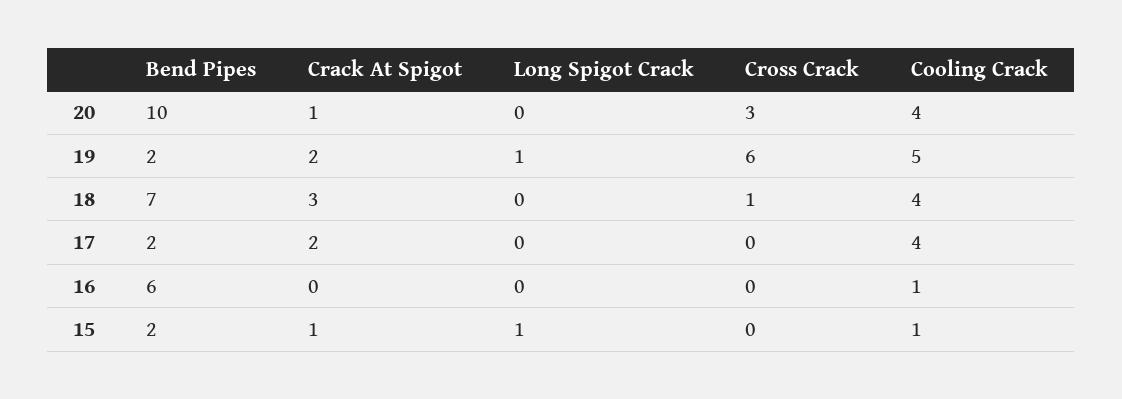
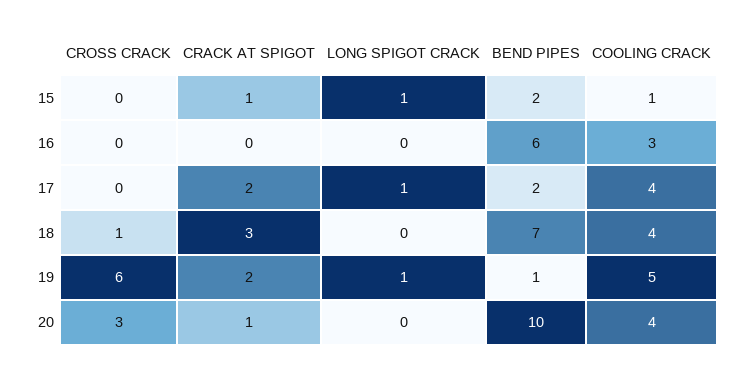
  {
    "Bend Pipes": {
      "20": 10,
-     "19": 2,
+     "19": 1,
      "18": 7,
      "17": 2,
      "16": 6,
      "15": 2
    },
    "Crack At Spigot": {
      "20": 1,
      "19": 2,
      "18": 3,
      "17": 2,
      "16": 0,
      "15": 1
    },
    "Long Spigot Crack": {
      "20": 0,
      "19": 1,
      "18": 0,
-     "17": 0,
+     "17": 1,
      "16": 0,
      "15": 1
    },
    "Cross Crack": {
      "20": 3,
      "19": 6,
      "18": 1,
      "17": 0,
      "16": 0,
      "15": 0
    },
    "Cooling Crack": {
      "20": 4,
      "19": 5,
      "18": 4,
      "17": 4,
-     "16": 1,
+     "16": 3,
      "15": 1
    }
  }

